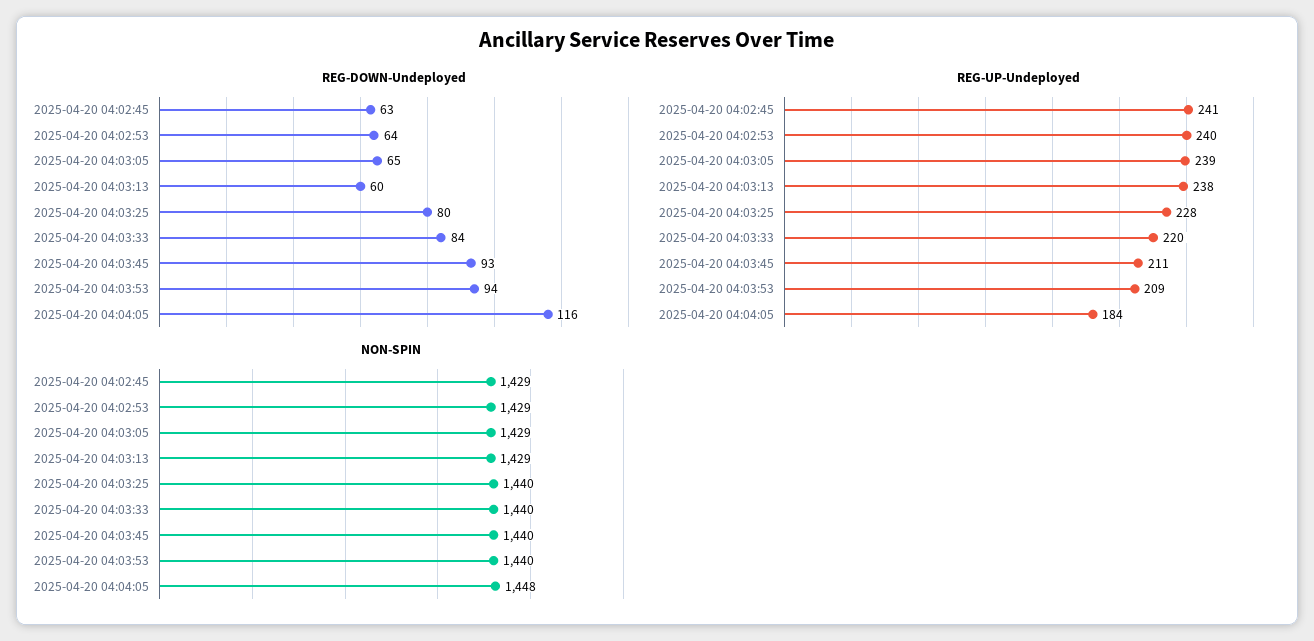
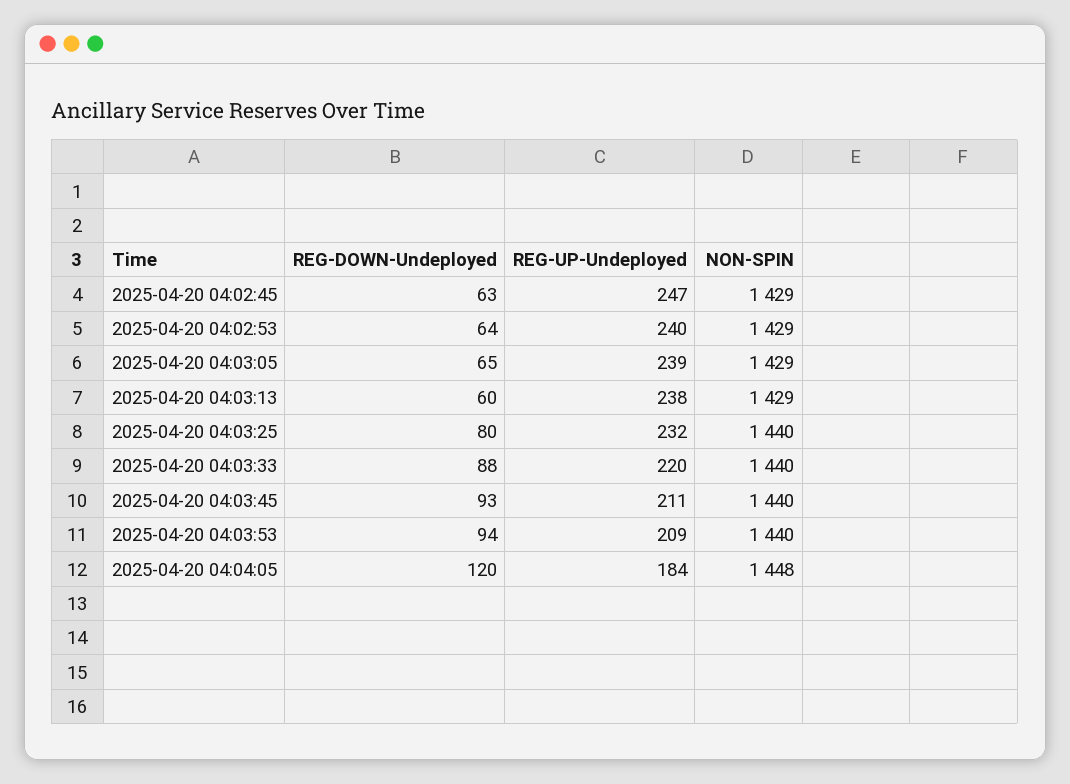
  {
    "REG-DOWN-Undeployed": {
      "2025-04-20 04:02:45": 63,
      "2025-04-20 04:02:53": 64,
      "2025-04-20 04:03:05": 65,
      "2025-04-20 04:03:13": 60,
      "2025-04-20 04:03:25": 80,
-     "2025-04-20 04:03:33": 84,
+     "2025-04-20 04:03:33": 88,
      "2025-04-20 04:03:45": 93,
      "2025-04-20 04:03:53": 94,
-     "2025-04-20 04:04:05": 116
+     "2025-04-20 04:04:05": 120
    },
    "REG-UP-Undeployed": {
-     "2025-04-20 04:02:45": 241,
+     "2025-04-20 04:02:45": 247,
      "2025-04-20 04:02:53": 240,
      "2025-04-20 04:03:05": 239,
      "2025-04-20 04:03:13": 238,
-     "2025-04-20 04:03:25": 228,
+     "2025-04-20 04:03:25": 232,
      "2025-04-20 04:03:33": 220,
      "2025-04-20 04:03:45": 211,
      "2025-04-20 04:03:53": 209,
      "2025-04-20 04:04:05": 184
    },
    "NON-SPIN": {
      "2025-04-20 04:02:45": 1429,
      "2025-04-20 04:02:53": 1429,
      "2025-04-20 04:03:05": 1429,
      "2025-04-20 04:03:13": 1429,
      "2025-04-20 04:03:25": 1440,
      "2025-04-20 04:03:33": 1440,
      "2025-04-20 04:03:45": 1440,
      "2025-04-20 04:03:53": 1440,
      "2025-04-20 04:04:05": 1448
    }
  }

